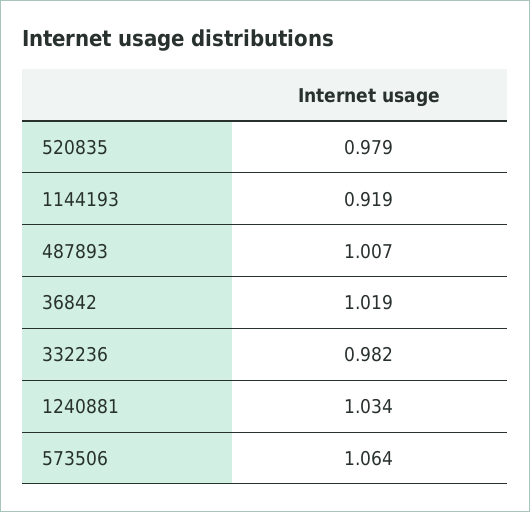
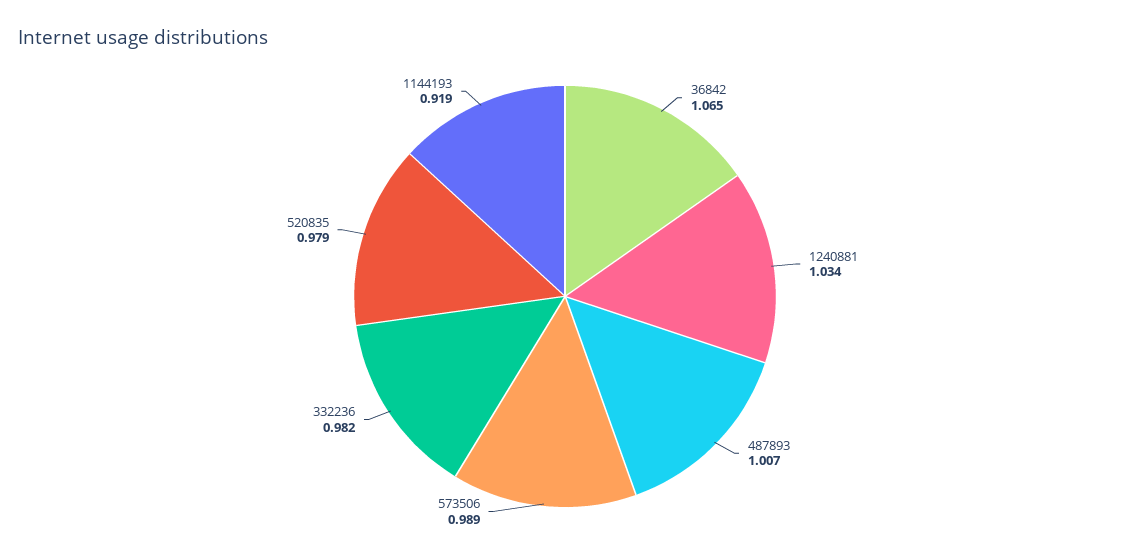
  {
    "520835": 0.979,
    "1144193": 0.919,
    "487893": 1.007,
-   "36842": 1.019,
+   "36842": 1.065,
    "332236": 0.982,
    "1240881": 1.034,
-   "573506": 1.064
+   "573506": 0.989
  }

